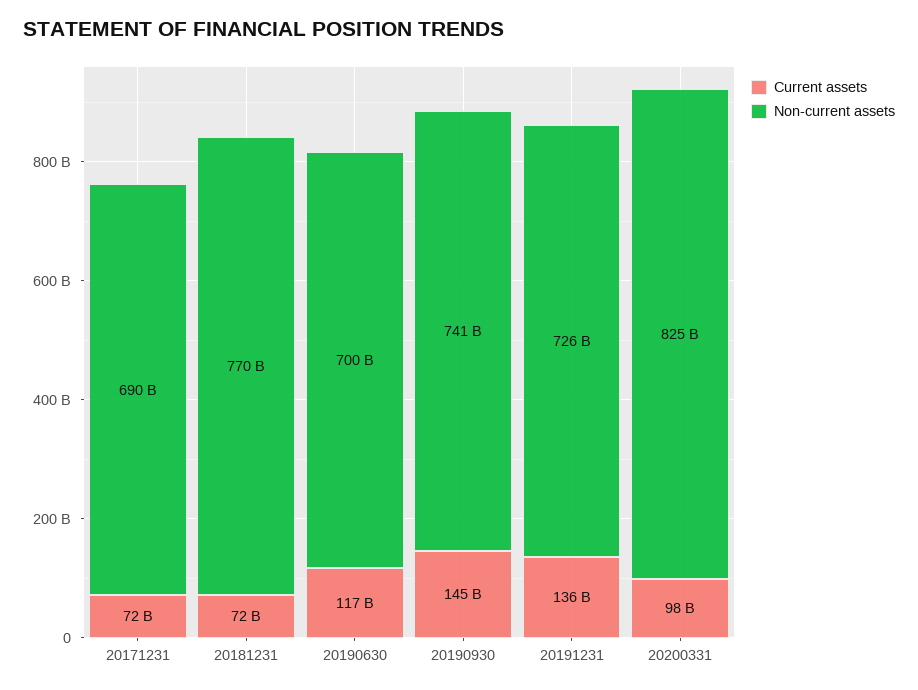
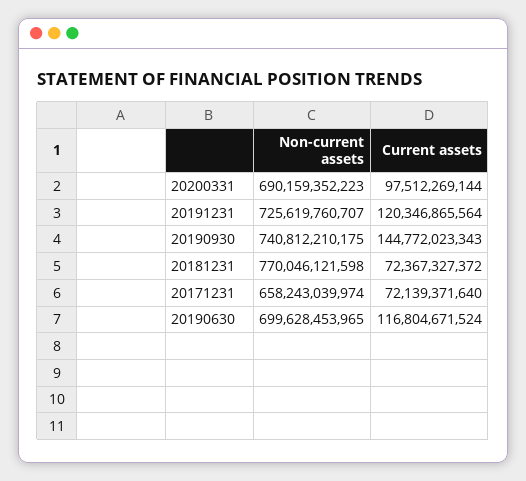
  {
    "Current assets": {
      "20171231": 72139371640,
      "20181231": 72367327372,
      "20190630": 116804671524,
      "20190930": 144772023343,
-     "20191231": 136000000000,
+     "20191231": 120346865564,
      "20200331": 97512269144
    },
    "Non-current assets": {
-     "20171231": 690000000000,
+     "20171231": 658243039974,
      "20181231": 770046121598,
      "20190630": 699628453965,
      "20190930": 740812210175,
      "20191231": 725619760707,
-     "20200331": 825000000000
+     "20200331": 690159352223
    }
  }

